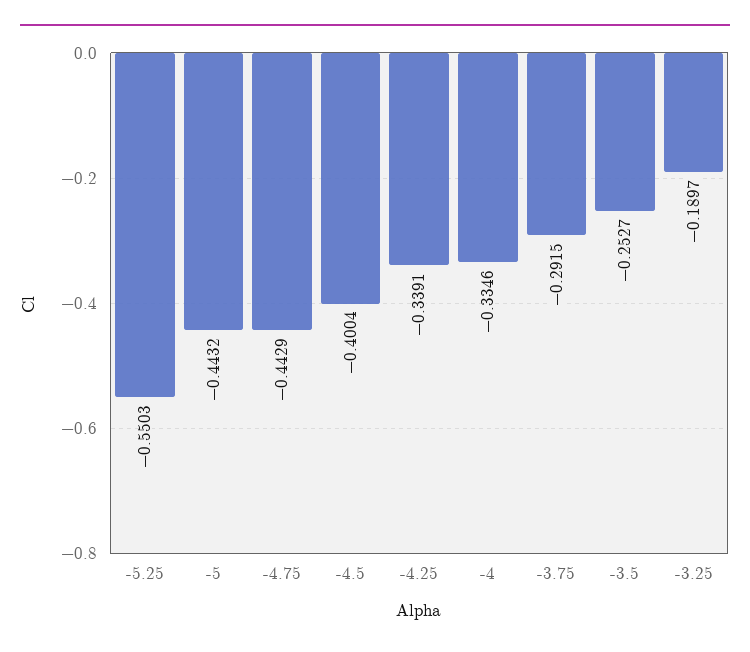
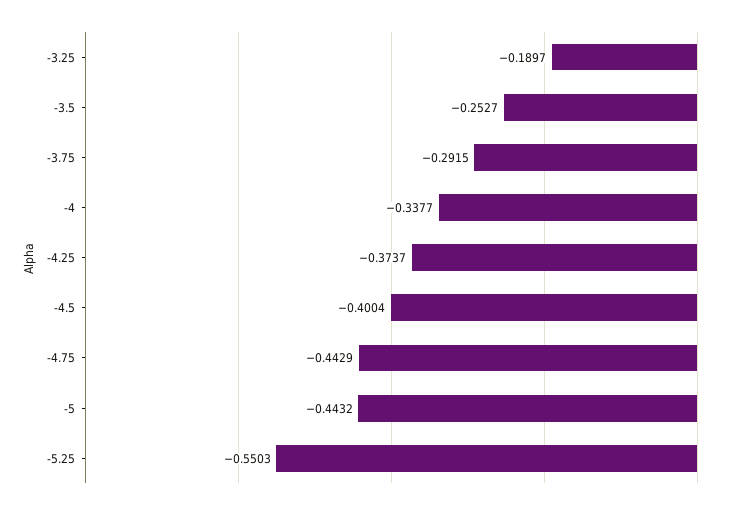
  {
    "-5.25": -0.5503,
    "-5": -0.4432,
    "-4.75": -0.4429,
    "-4.5": -0.4004,
-   "-4.25": -0.3391,
+   "-4.25": -0.3737,
-   "-4": -0.3346,
+   "-4": -0.3377,
    "-3.75": -0.2915,
    "-3.5": -0.2527,
    "-3.25": -0.1897
  }

